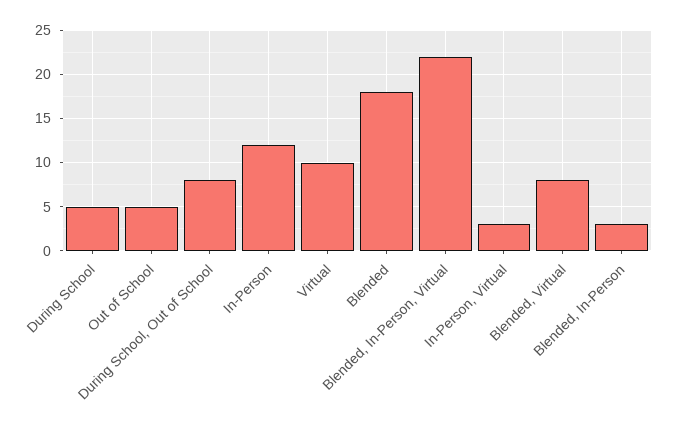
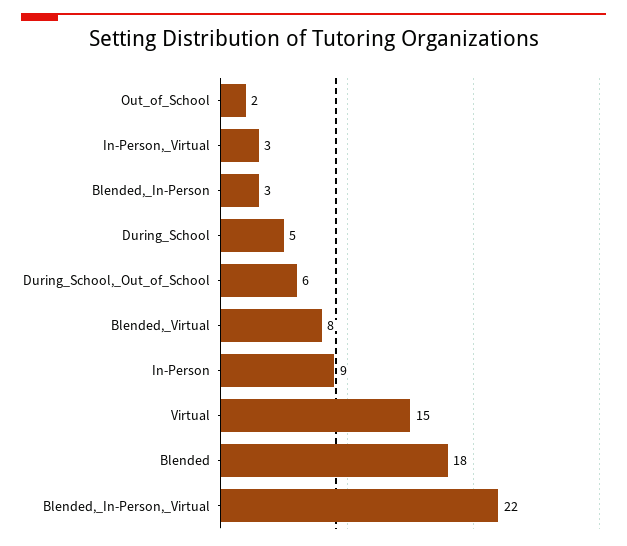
  {
    "During School": 5,
-   "Out of School": 5,
+   "Out of School": 2,
-   "During School, Out of School": 8,
+   "During School, Out of School": 6,
-   "In-Person": 12,
+   "In-Person": 9,
-   "Virtual": 10,
+   "Virtual": 15,
    "Blended": 18,
    "Blended, In-Person, Virtual": 22,
    "In-Person, Virtual": 3,
    "Blended, Virtual": 8,
    "Blended, In-Person": 3
  }

